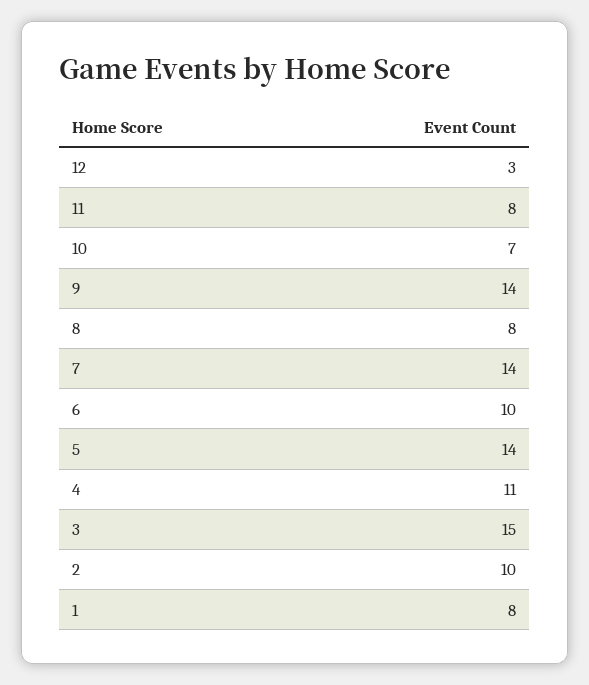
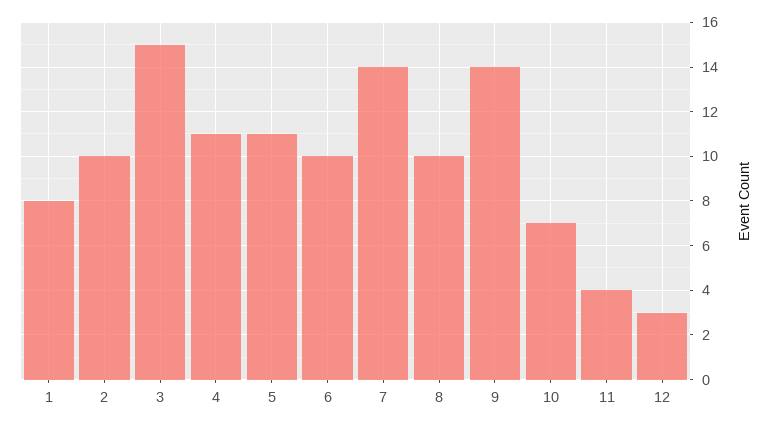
  {
    "12": 3,
-   "11": 8,
+   "11": 4,
    "10": 7,
    "9": 14,
-   "8": 8,
+   "8": 10,
    "7": 14,
    "6": 10,
-   "5": 14,
+   "5": 11,
    "4": 11,
    "3": 15,
    "2": 10,
    "1": 8
  }

